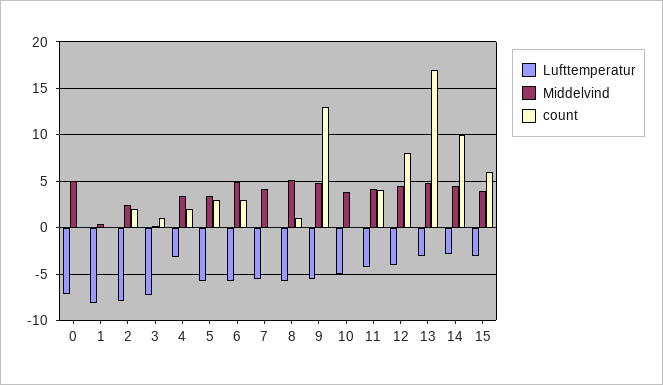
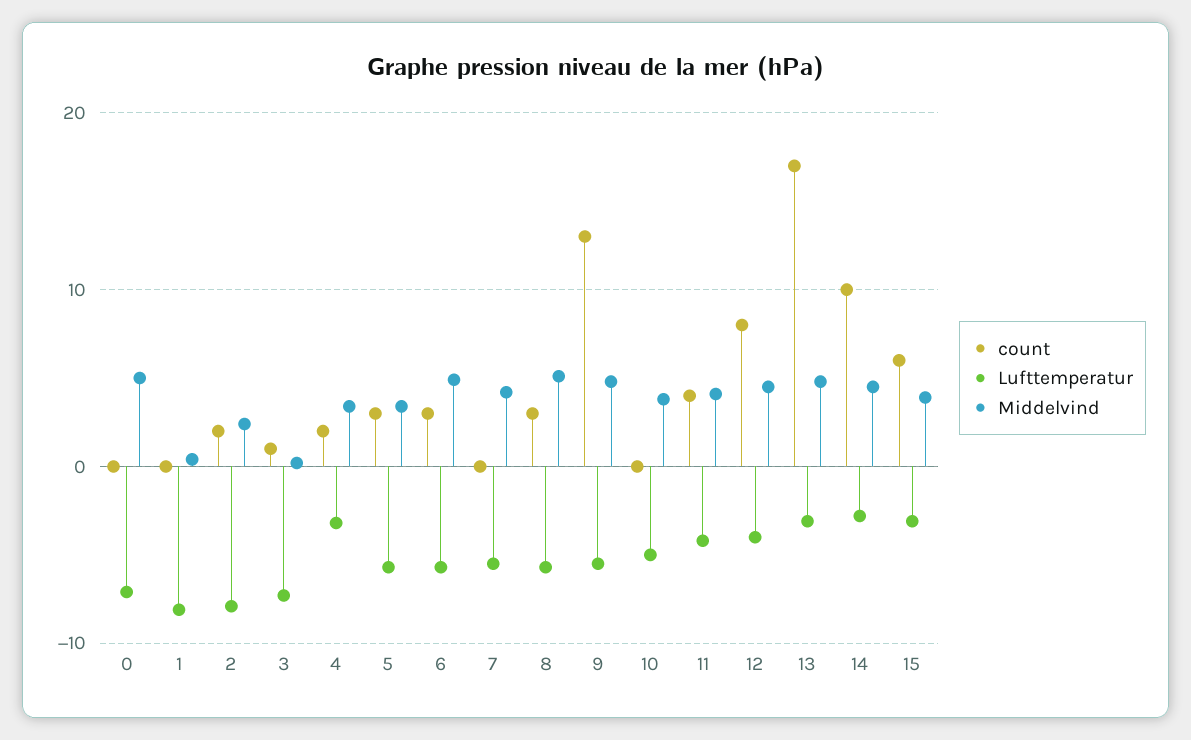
  {
    "Lufttemperatur": {
      "0": -7,
      "1": -8,
      "2": -8,
      "3": -7,
      "4": -3,
      "5": -6,
      "6": -6,
      "7": -6,
      "8": -6,
      "9": -6,
      "10": -5,
      "11": -4,
      "12": -4,
      "13": -3,
      "14": -3,
      "15": -3
    },
    "Middelvind": {
      "0": 5,
      "1": 0,
      "2": 2,
      "3": 0,
      "4": 3,
      "5": 3,
      "6": 5,
      "7": 4,
      "8": 5,
      "9": 5,
      "10": 4,
      "11": 4,
      "12": 5,
      "13": 5,
      "14": 5,
      "15": 4
    },
    "count": {
      "0": 0,
      "1": 0,
      "2": 2,
      "3": 1,
      "4": 2,
      "5": 3,
      "6": 3,
      "7": 0,
-     "8": 1,
+     "8": 3,
      "9": 13,
      "10": 0,
      "11": 4,
      "12": 8,
      "13": 17,
      "14": 10,
      "15": 6
    }
  }

